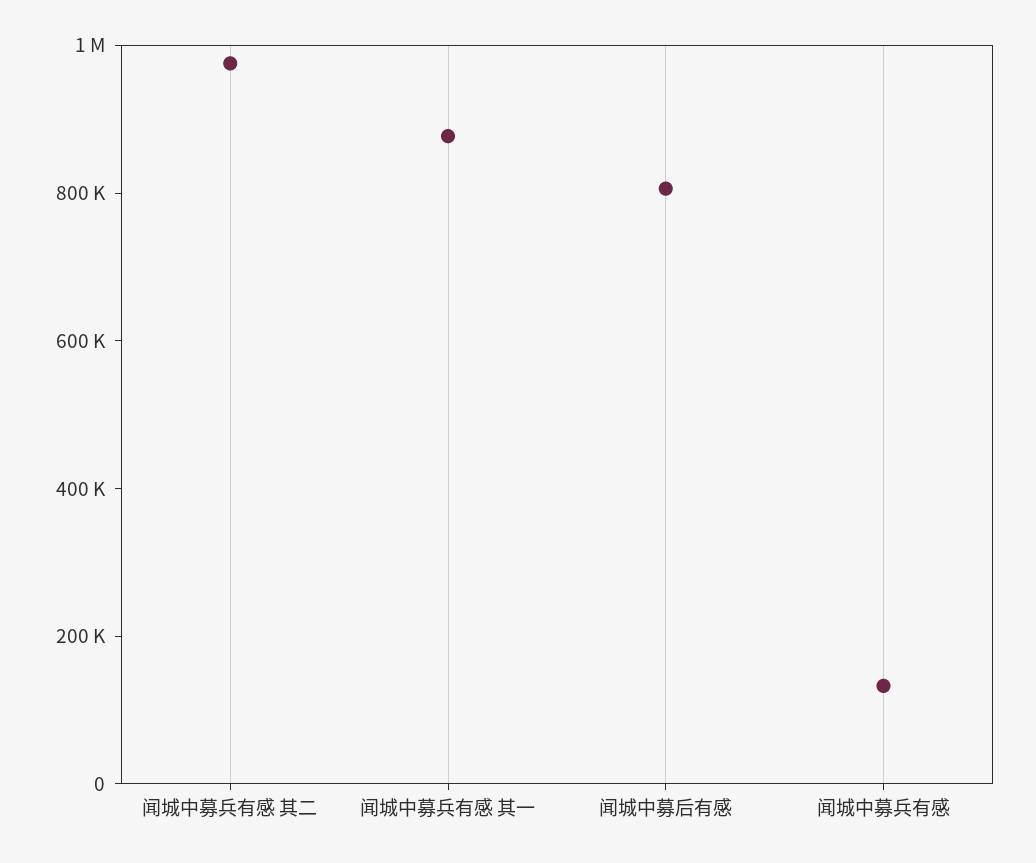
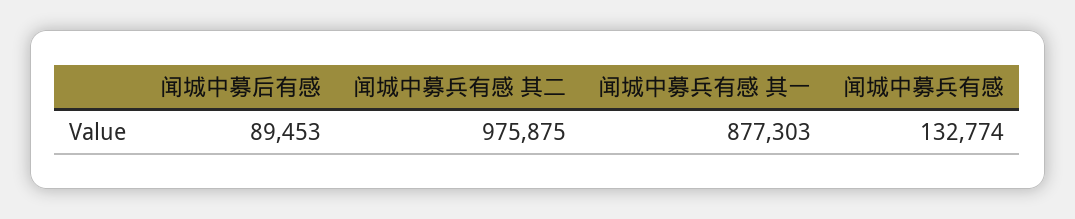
  {
    "闻城中募兵有感 其二": 975875,
    "闻城中募兵有感 其一": 877303,
-   "闻城中募后有感": 800000,
+   "闻城中募后有感": 89453,
    "闻城中募兵有感": 132774
  }

